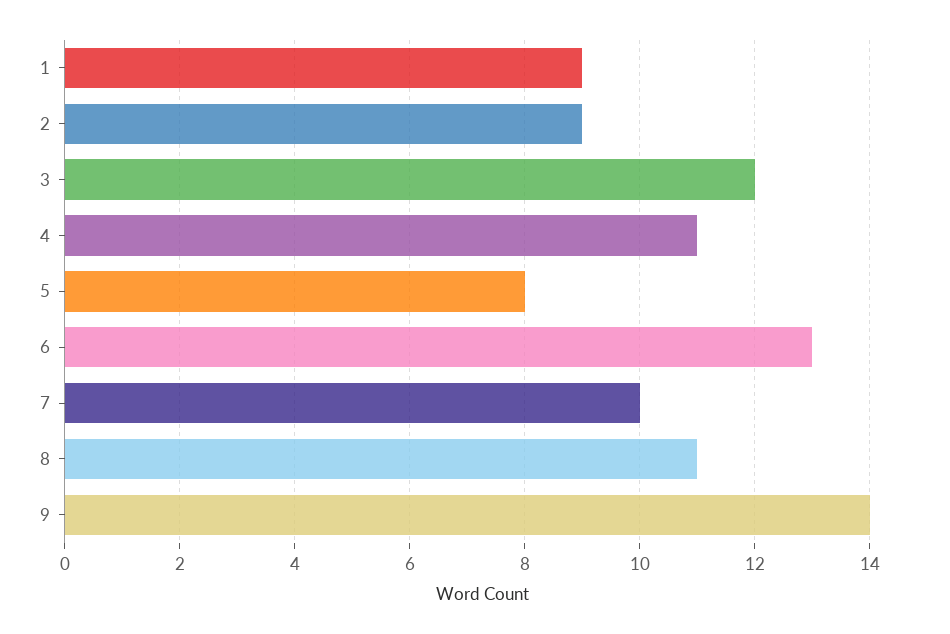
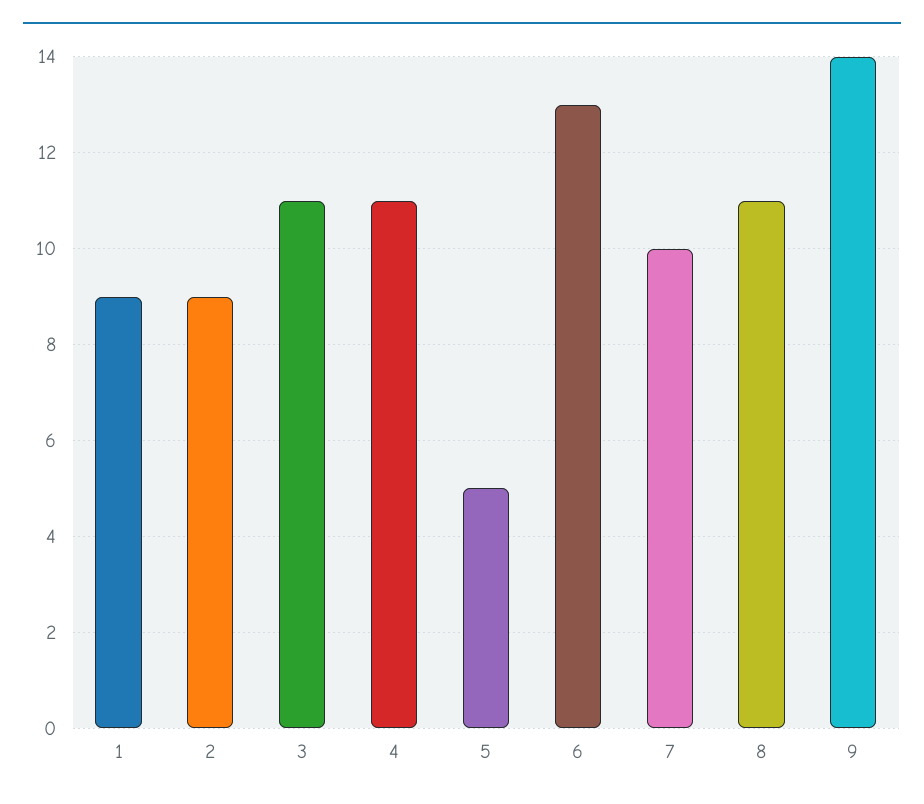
  {
    "1": 9,
    "2": 9,
-   "3": 12,
+   "3": 11,
    "4": 11,
-   "5": 8,
+   "5": 5,
    "6": 13,
    "7": 10,
    "8": 11,
    "9": 14
  }

